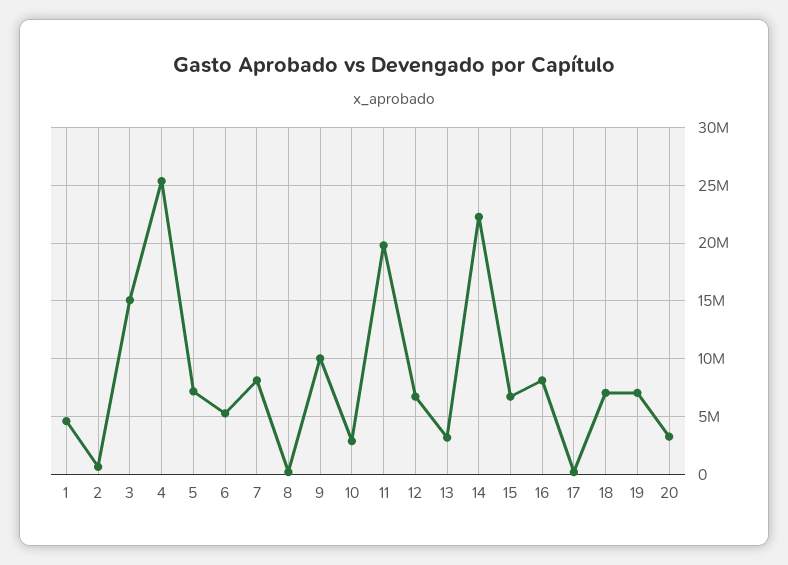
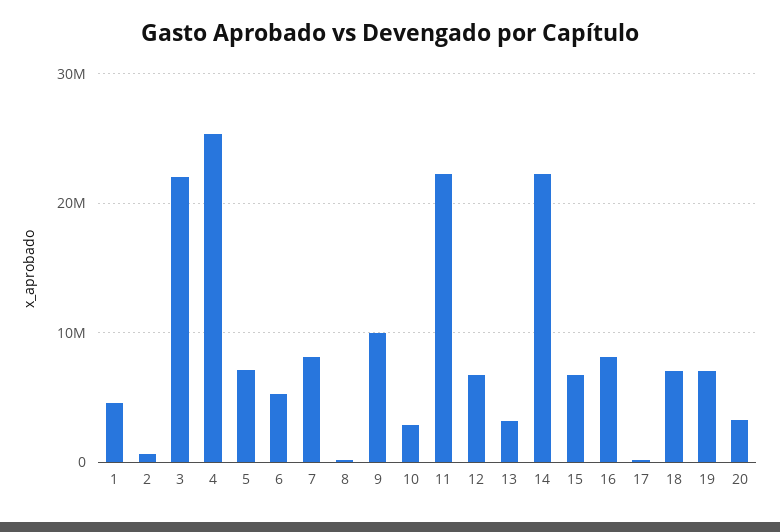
  {
    "1": 5000000,
    "2": 1000000,
-   "3": 15000000,
+   "3": 22000000,
    "4": 25000000,
    "5": 7000000,
    "6": 5000000,
    "7": 8000000,
    "8": 0,
    "9": 10000000,
    "10": 3000000,
-   "11": 20000000,
+   "11": 22000000,
    "12": 7000000,
    "13": 3000000,
    "14": 22000000,
    "15": 7000000,
    "16": 8000000,
    "17": 0,
    "18": 7000000,
    "19": 7000000,
    "20": 3000000
  }

